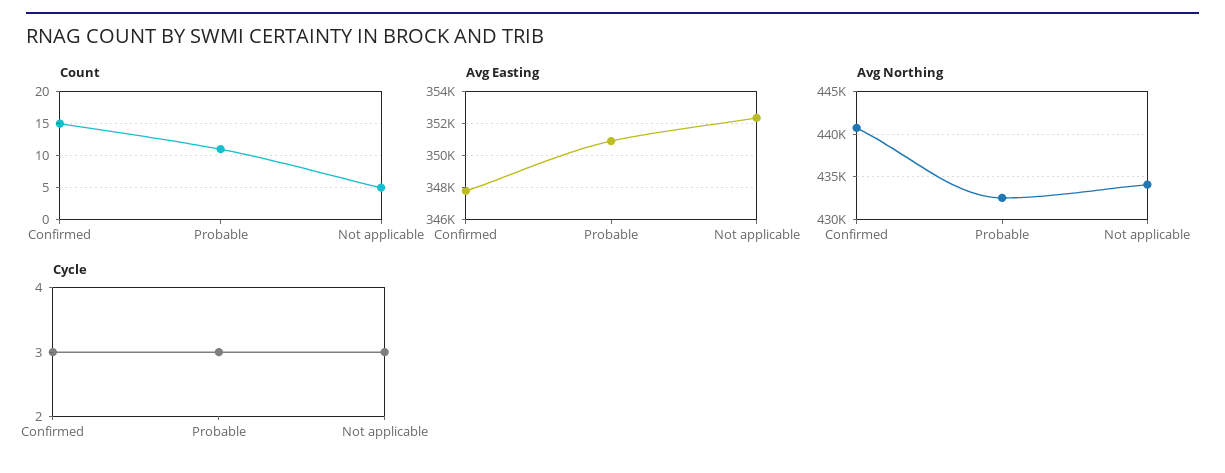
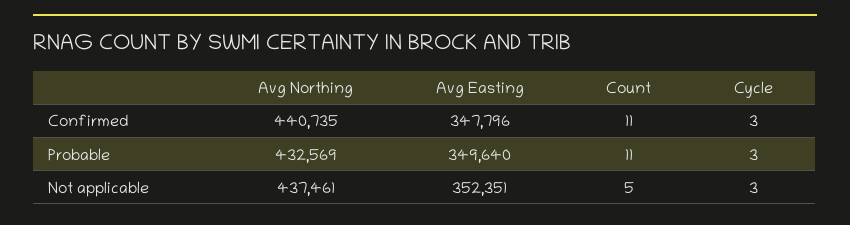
  {
    "Count": {
-     "Confirmed": 15,
+     "Confirmed": 11,
      "Probable": 11,
      "Not applicable": 5
    },
    "Avg Easting": {
      "Confirmed": 347796,
-     "Probable": 351000,
+     "Probable": 349640,
      "Not applicable": 352351
    },
    "Avg Northing": {
      "Confirmed": 440735,
      "Probable": 432569,
-     "Not applicable": 434000
+     "Not applicable": 437461
    },
    "Cycle": {
      "Confirmed": 3,
      "Probable": 3,
      "Not applicable": 3
    }
  }

